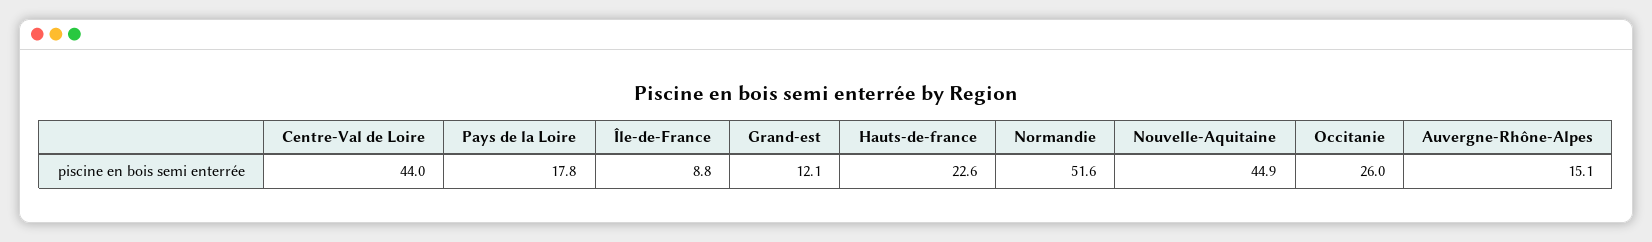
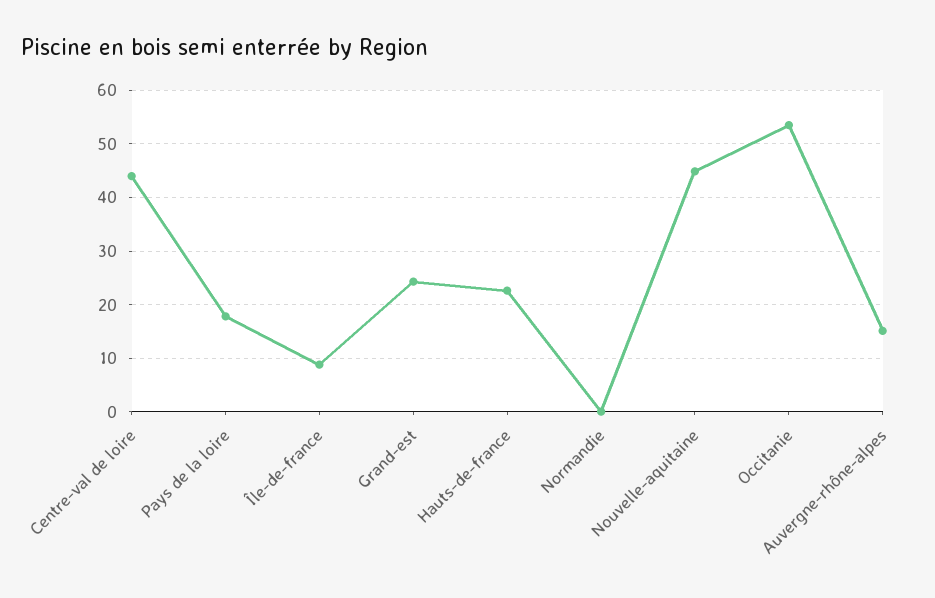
  {
    "Centre-Val de Loire": 44,
    "Pays de la Loire": 17.8,
    "Île-de-France": 8.8,
-   "Grand-est": 12.1,
+   "Grand-est": 24,
    "Hauts-de-france": 22.6,
-   "Normandie": 51.6,
+   "Normandie": 0,
    "Nouvelle-Aquitaine": 44.9,
-   "Occitanie": 26,
+   "Occitanie": 54,
    "Auvergne-Rhône-Alpes": 15.1
  }

